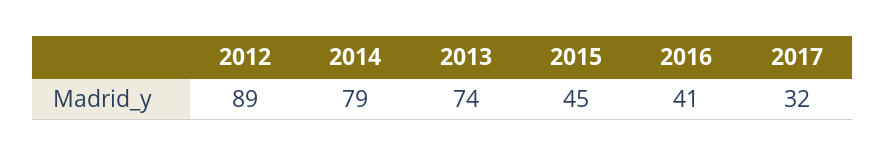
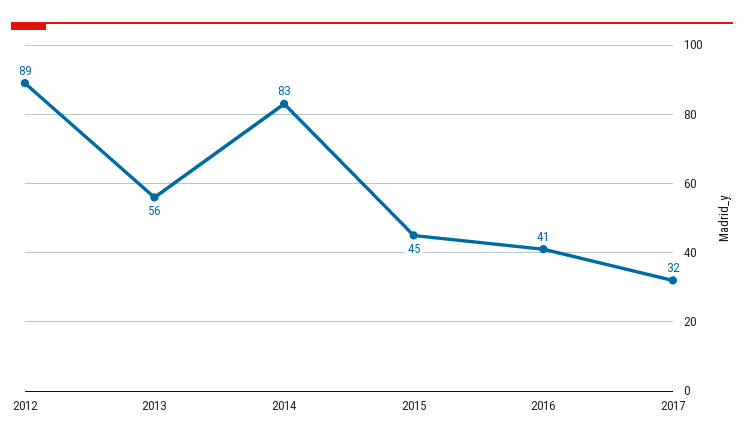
  {
    "2012": 89,
-   "2014": 79,
+   "2014": 83,
-   "2013": 74,
+   "2013": 56,
    "2015": 45,
    "2016": 41,
    "2017": 32
  }

